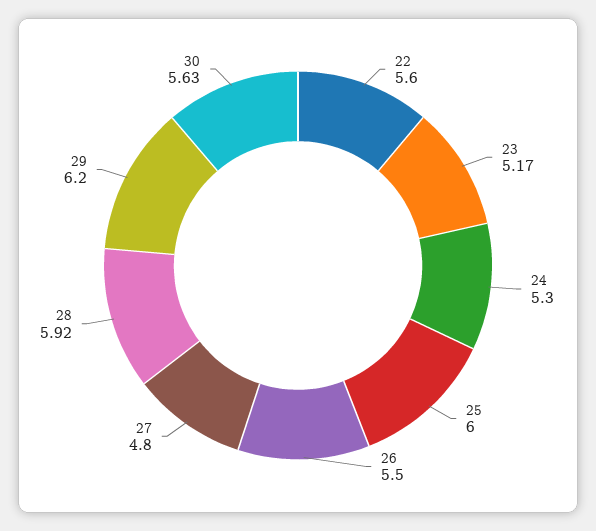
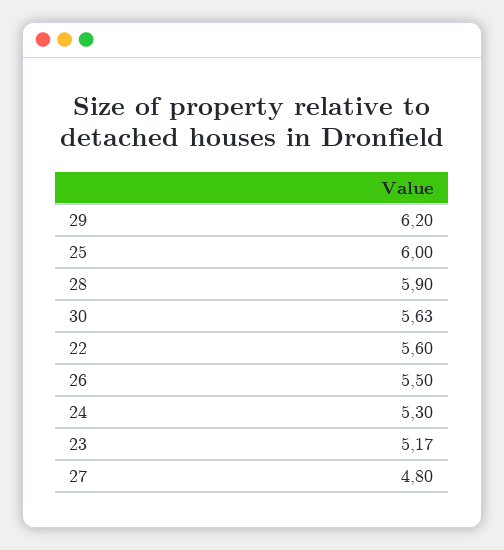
  {
    "22": 5.6,
    "23": 5.17,
    "24": 5.3,
    "25": 6,
    "26": 5.5,
    "27": 4.8,
-   "28": 5.92,
+   "28": 5.9,
    "29": 6.2,
    "30": 5.63
  }

